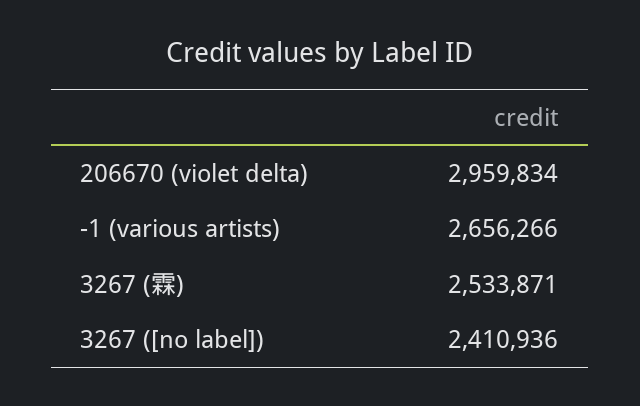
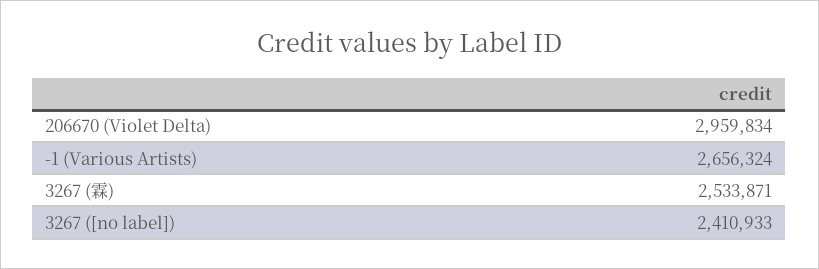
  {
    "206670 (violet delta)": 2959834,
-   "-1 (various artists)": 2656266,
+   "-1 (various artists)": 2656324,
    "3267 (霖)": 2533871,
-   "3267 ([no label])": 2410936
+   "3267 ([no label])": 2410933
  }

